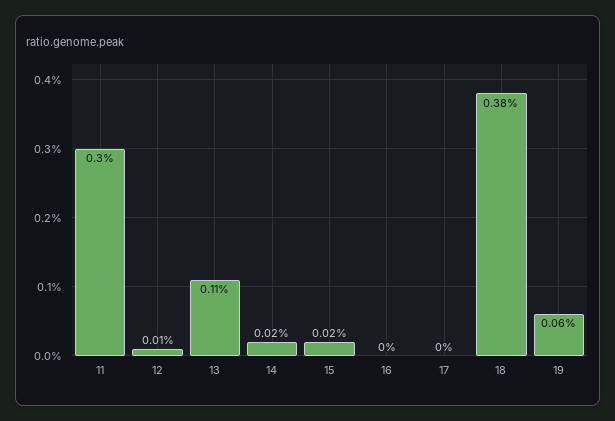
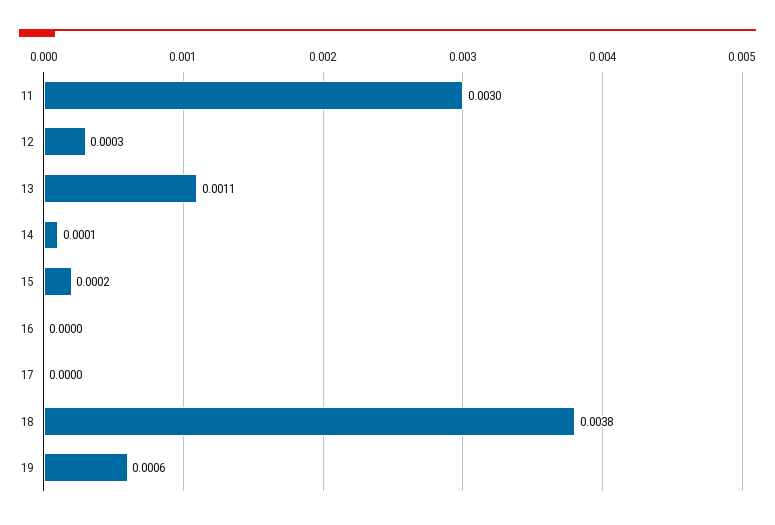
  {
    "11": 0.003,
-   "12": 0.0001,
+   "12": 0.0003,
    "13": 0.0011,
-   "14": 0.0002,
+   "14": 0.0001,
    "15": 0.0002,
    "16": 0,
    "17": 0,
    "18": 0.0038,
    "19": 0.0006
  }

